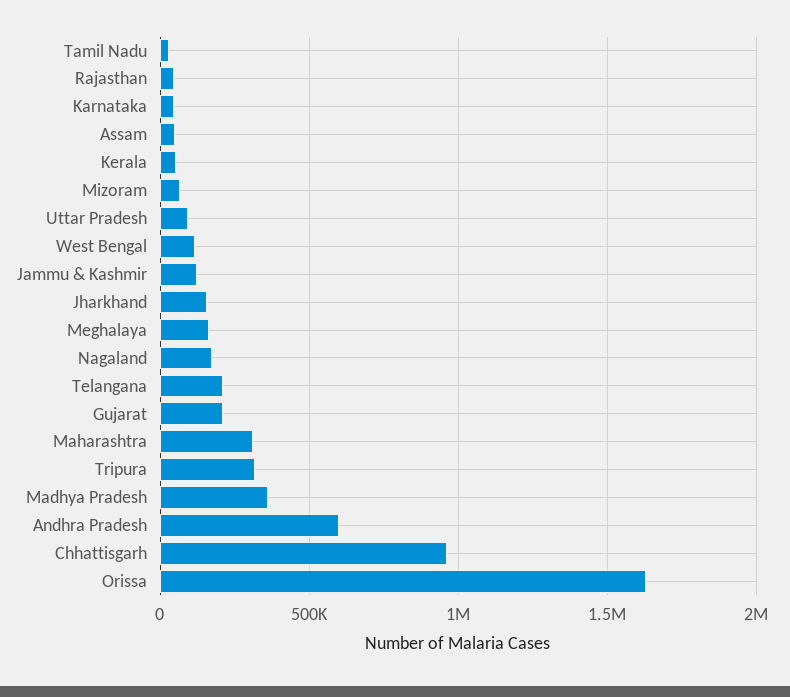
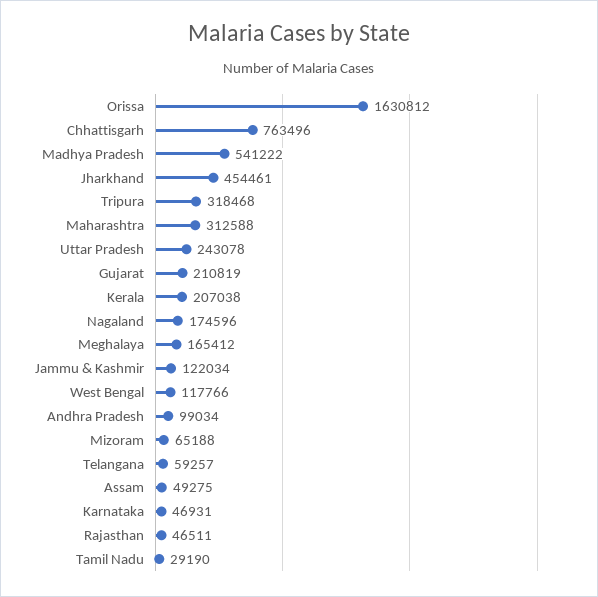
  {
    "Tamil Nadu": 29190,
    "Rajasthan": 46511,
    "Karnataka": 46931,
    "Assam": 49275,
-   "Kerala": 50000,
+   "Kerala": 207038,
    "Mizoram": 65188,
-   "Uttar Pradesh": 100000,
+   "Uttar Pradesh": 243078,
    "West Bengal": 117766,
    "Jammu & Kashmir": 122034,
-   "Jharkhand": 150000,
+   "Jharkhand": 454461,
    "Meghalaya": 165412,
    "Nagaland": 174596,
-   "Telangana": 200000,
+   "Telangana": 59257,
    "Gujarat": 210819,
    "Maharashtra": 312588,
    "Tripura": 318468,
-   "Madhya Pradesh": 350000,
+   "Madhya Pradesh": 541222,
-   "Andhra Pradesh": 600000,
+   "Andhra Pradesh": 99034,
-   "Chhattisgarh": 950000,
+   "Chhattisgarh": 763496,
    "Orissa": 1630812
  }

